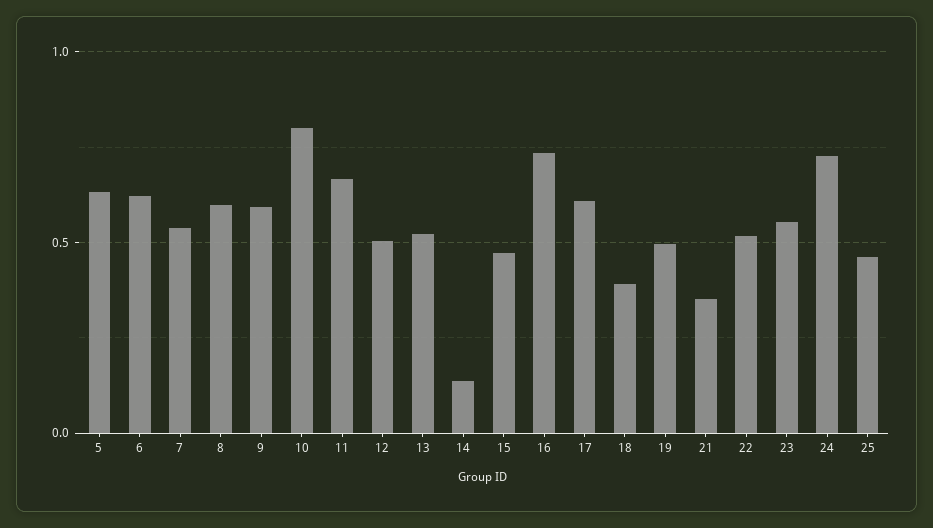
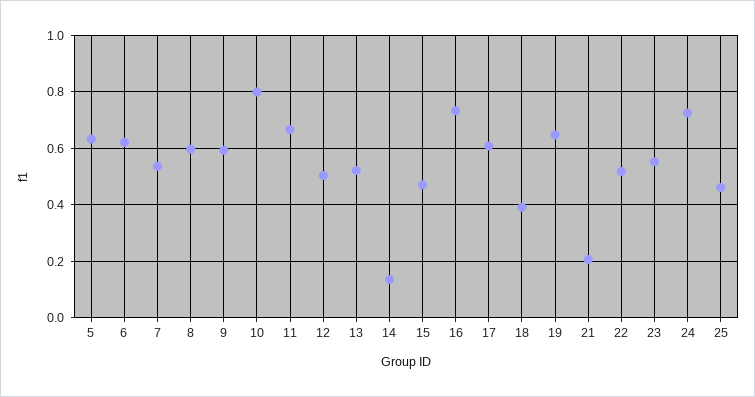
  {
    "5": 0.625,
    "6": 0.625,
    "7": 0.525,
    "8": 0.6,
    "9": 0.6,
    "10": 0.8,
    "11": 0.675,
    "12": 0.5,
    "13": 0.525,
    "14": 0.125,
    "15": 0.475,
    "16": 0.725,
    "17": 0.6,
    "18": 0.4,
-   "19": 0.5,
+   "19": 0.65,
-   "21": 0.35,
+   "21": 0.2,
    "22": 0.525,
    "23": 0.55,
    "24": 0.725,
    "25": 0.45
  }

